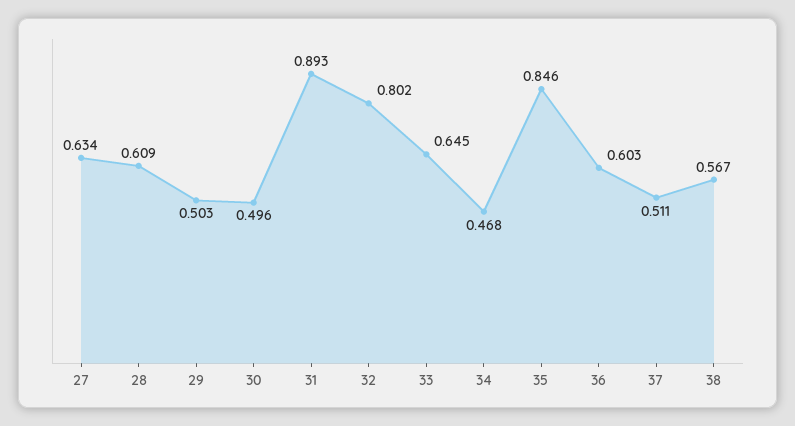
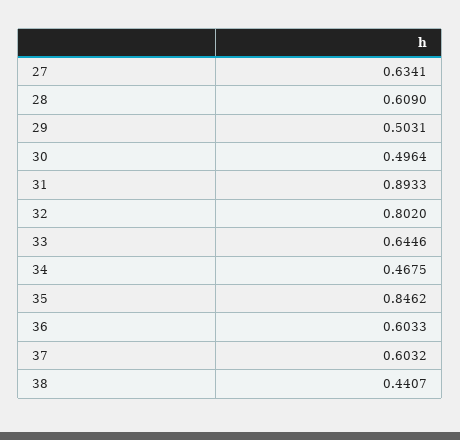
  {
    "27": 0.6341,
    "28": 0.609,
    "29": 0.5031,
    "30": 0.4964,
    "31": 0.8933,
    "32": 0.802,
    "33": 0.6446,
    "34": 0.4675,
    "35": 0.8462,
    "36": 0.6033,
-   "37": 0.511,
+   "37": 0.6032,
-   "38": 0.567
+   "38": 0.4407
  }

